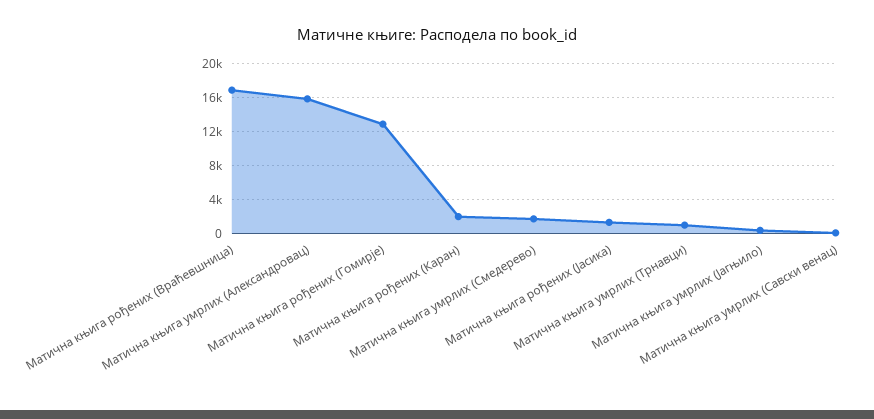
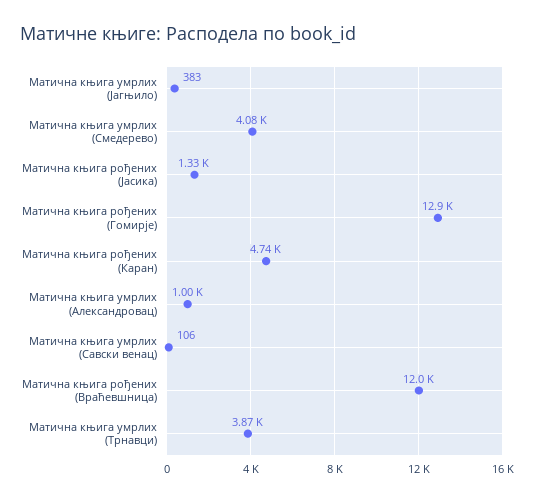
  {
-   "Матична књига рођених (Враћевшница)": 17000,
+   "Матична књига рођених (Враћевшница)": 12000,
-   "Матична књига умрлих (Александровац)": 16000,
+   "Матична књига умрлих (Александровац)": 1000,
    "Матична књига рођених (Гомирје)": 12900,
-   "Матична књига рођених (Каран)": 2000,
+   "Матична књига рођених (Каран)": 4740,
-   "Матична књига умрлих (Смедерево)": 2000,
+   "Матична књига умрлих (Смедерево)": 4080,
    "Матична књига рођених (Јасика)": 1330,
-   "Матична књига умрлих (Трнавци)": 1000,
+   "Матична књига умрлих (Трнавци)": 3870,
    "Матична књига умрлих (Јагњило)": 383,
    "Матична књига умрлих (Савски венац)": 106
  }

